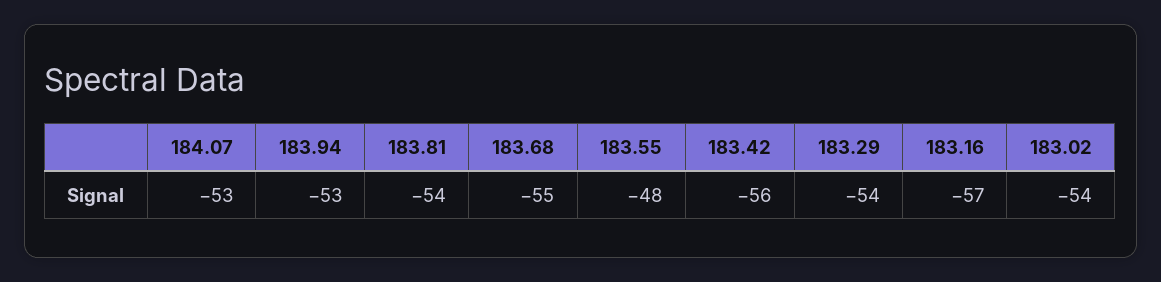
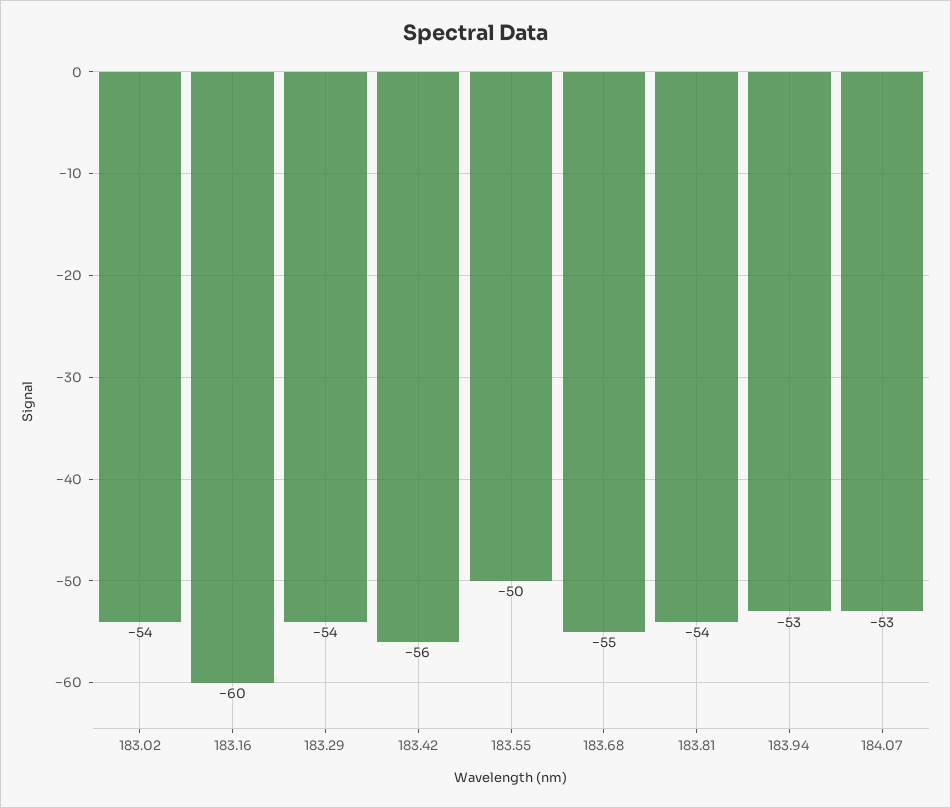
  {
    "184.07": -53,
    "183.94": -53,
    "183.81": -54,
    "183.68": -55,
-   "183.55": -48,
+   "183.55": -50,
    "183.42": -56,
    "183.29": -54,
-   "183.16": -57,
+   "183.16": -60,
    "183.02": -54
  }

